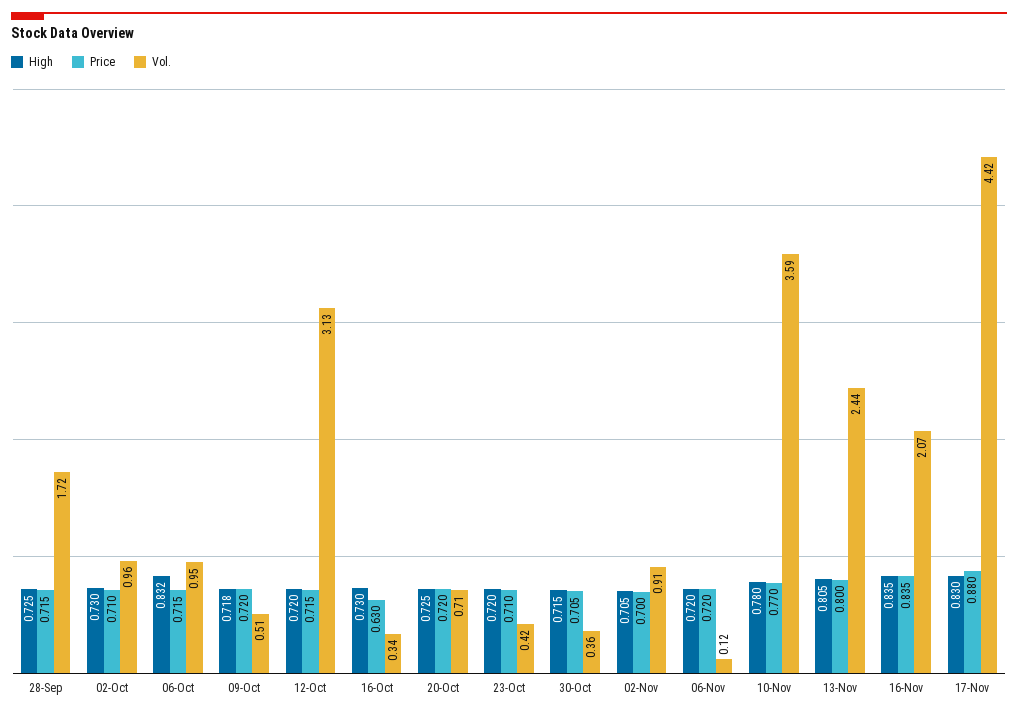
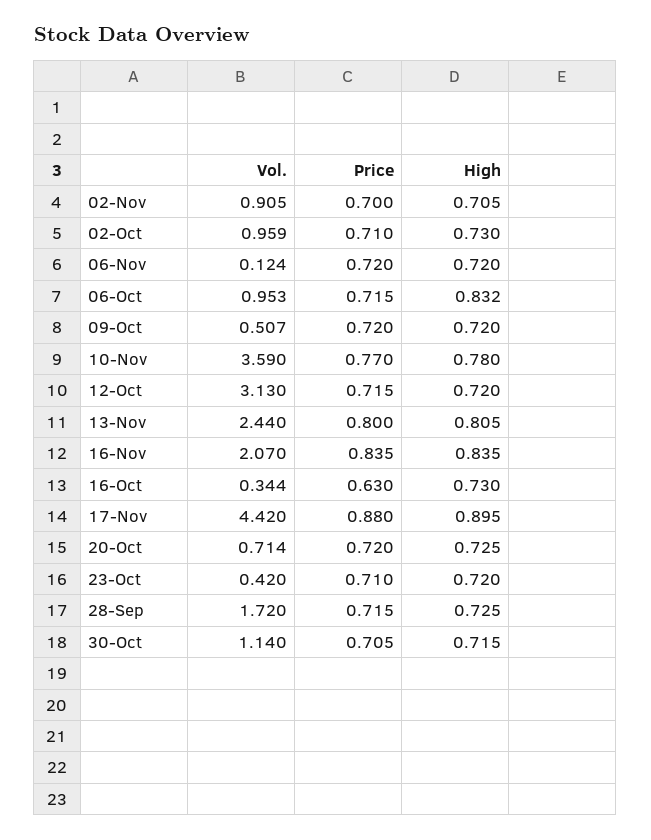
  {
    "High": {
      "28-Sep": 0.725,
      "02-Oct": 0.73,
      "06-Oct": 0.832,
-     "09-Oct": 0.718,
+     "09-Oct": 0.72,
      "12-Oct": 0.72,
      "16-Oct": 0.73,
      "20-Oct": 0.725,
      "23-Oct": 0.72,
      "30-Oct": 0.715,
      "02-Nov": 0.705,
      "06-Nov": 0.72,
      "10-Nov": 0.78,
      "13-Nov": 0.805,
      "16-Nov": 0.835,
-     "17-Nov": 0.83
+     "17-Nov": 0.895
    },
    "Price": {
      "28-Sep": 0.715,
      "02-Oct": 0.71,
      "06-Oct": 0.715,
      "09-Oct": 0.72,
      "12-Oct": 0.715,
      "16-Oct": 0.63,
      "20-Oct": 0.72,
      "23-Oct": 0.71,
      "30-Oct": 0.705,
      "02-Nov": 0.7,
      "06-Nov": 0.72,
      "10-Nov": 0.77,
      "13-Nov": 0.8,
      "16-Nov": 0.835,
      "17-Nov": 0.88
    },
    "Vol.": {
      "28-Sep": 1.72,
      "02-Oct": 0.959,
      "06-Oct": 0.953,
      "09-Oct": 0.507,
      "12-Oct": 3.13,
      "16-Oct": 0.344,
      "20-Oct": 0.714,
      "23-Oct": 0.42,
-     "30-Oct": 0.36,
+     "30-Oct": 1.14,
      "02-Nov": 0.905,
      "06-Nov": 0.124,
      "10-Nov": 3.59,
      "13-Nov": 2.44,
      "16-Nov": 2.07,
      "17-Nov": 4.42
    }
  }

